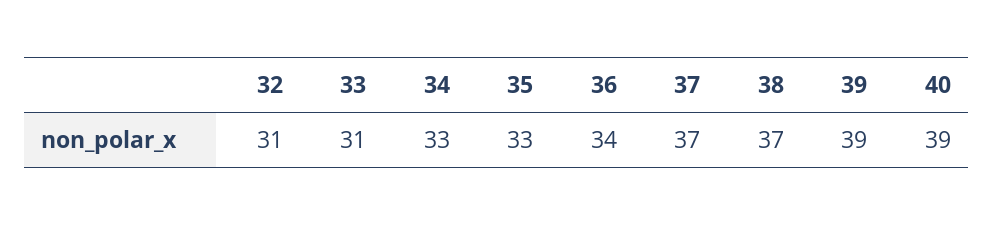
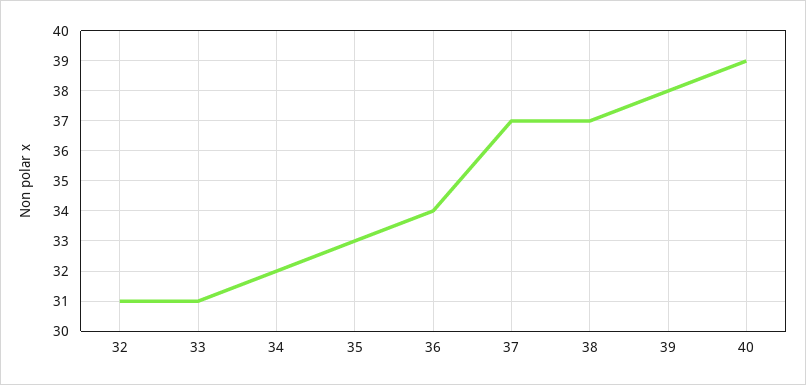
  {
    "32": 31,
    "33": 31,
-   "34": 33,
+   "34": 32,
    "35": 33,
    "36": 34,
    "37": 37,
    "38": 37,
-   "39": 39,
+   "39": 38,
    "40": 39
  }

